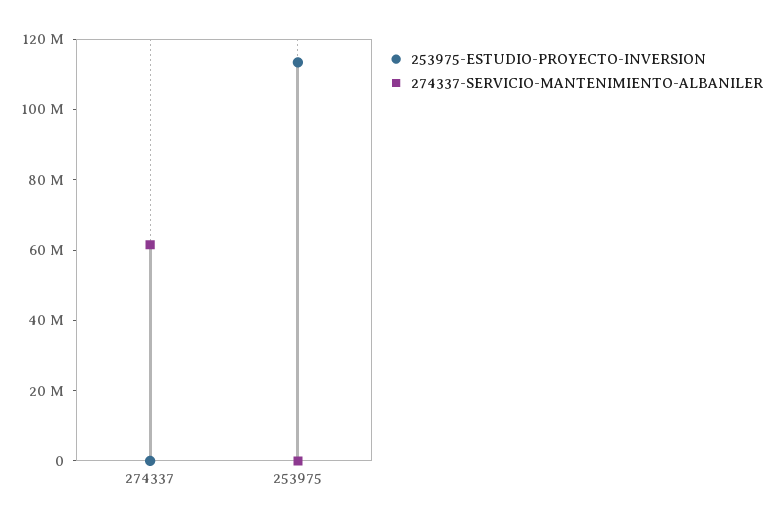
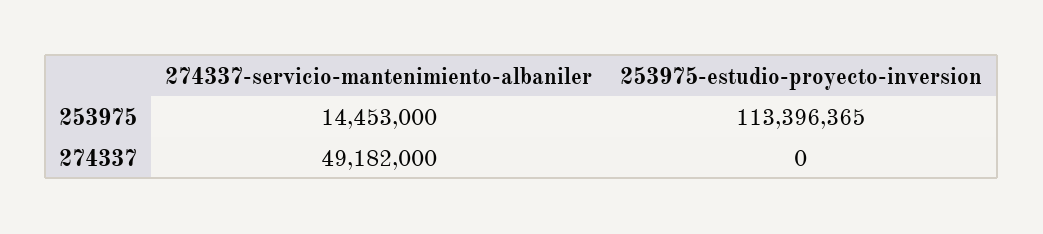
  {
    "253975-ESTUDIO-PROYECTO-INVERSION": {
      "274337": 0,
      "253975": 113396365
    },
    "274337-SERVICIO-MANTENIMIENTO-ALBANILER": {
-     "274337": 60000000,
+     "274337": 49182000,
-     "253975": 0
+     "253975": 14453000
    }
  }

